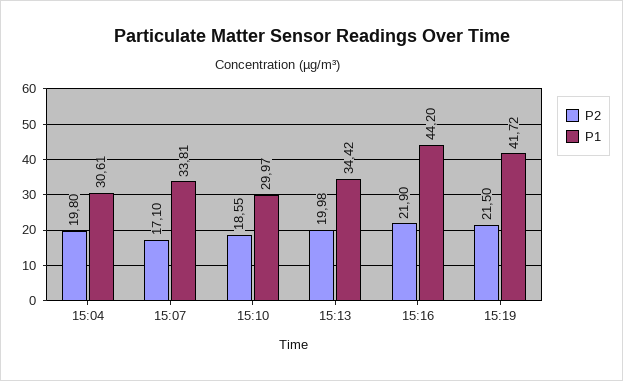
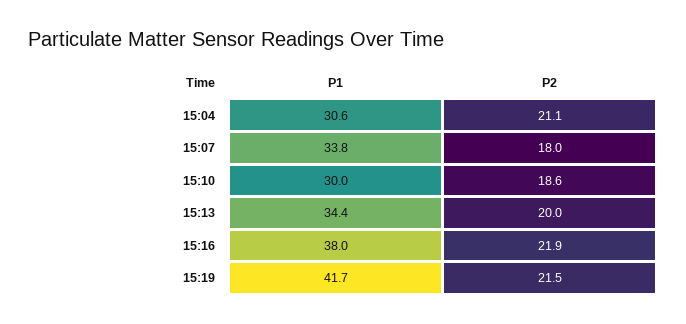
  {
    "P2": {
-     "15:04": 19.8,
+     "15:04": 21.1,
-     "15:07": 17.1,
+     "15:07": 18,
      "15:10": 18.55,
      "15:13": 19.98,
      "15:16": 21.9,
      "15:19": 21.5
    },
    "P1": {
      "15:04": 30.61,
      "15:07": 33.81,
      "15:10": 29.97,
      "15:13": 34.42,
-     "15:16": 44.2,
+     "15:16": 38,
      "15:19": 41.72
    }
  }

